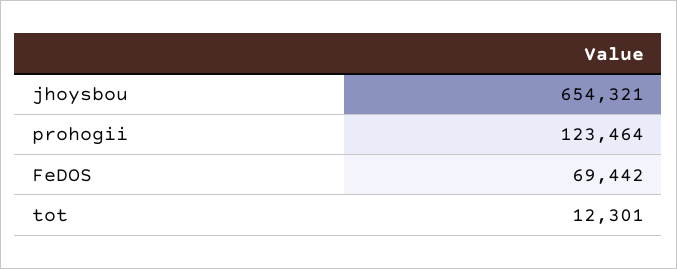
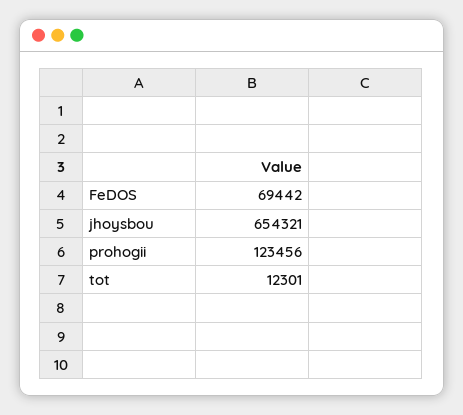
  {
    "jhoysbou": 654321,
-   "prohogii": 123464,
+   "prohogii": 123456,
    "FeDOS": 69442,
    "tot": 12301
  }

